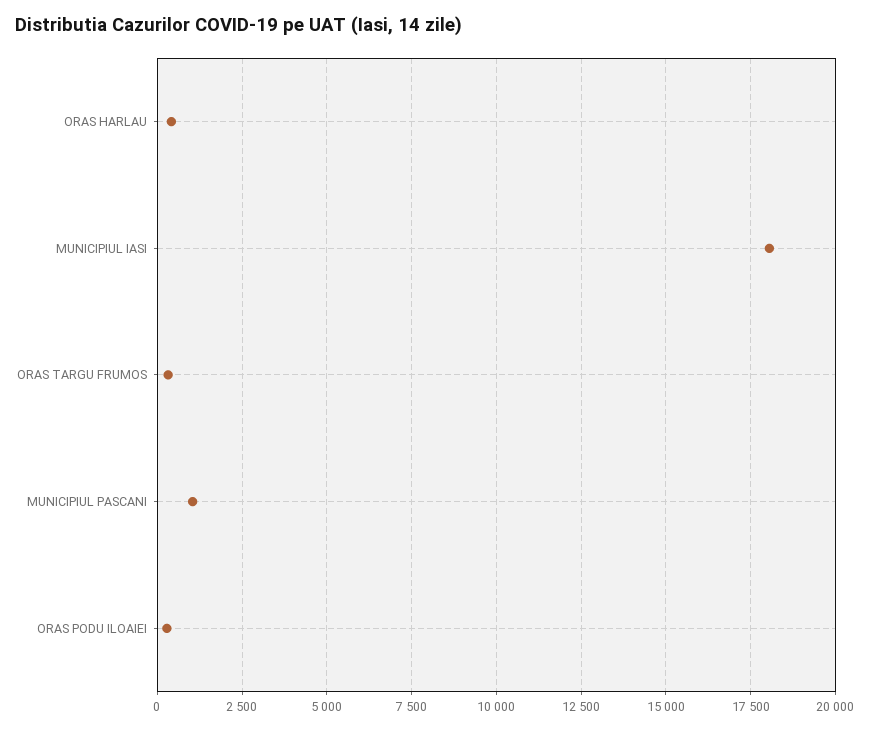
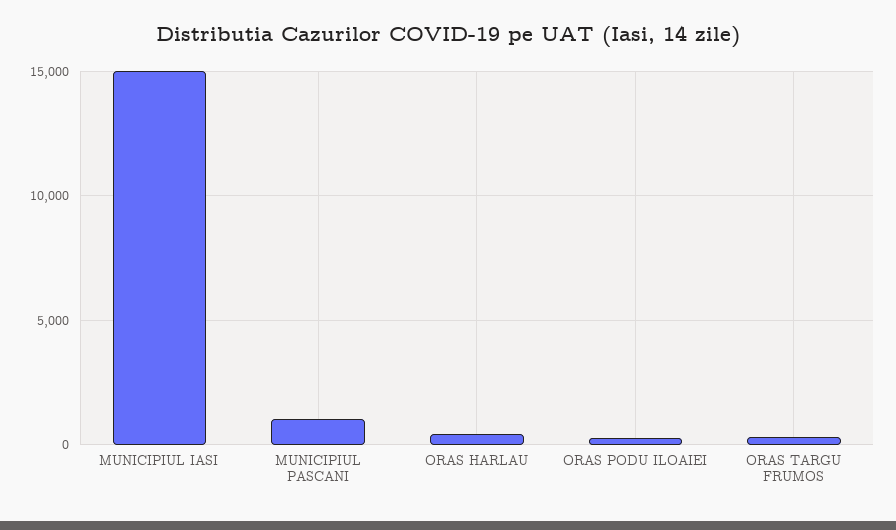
  {
    "ORAS HARLAU": 500,
-   "MUNICIPIUL IASI": 18000,
+   "MUNICIPIUL IASI": 15000,
    "ORAS TARGU FRUMOS": 250,
    "MUNICIPIUL PASCANI": 1000,
    "ORAS PODU ILOAIEI": 250
  }

